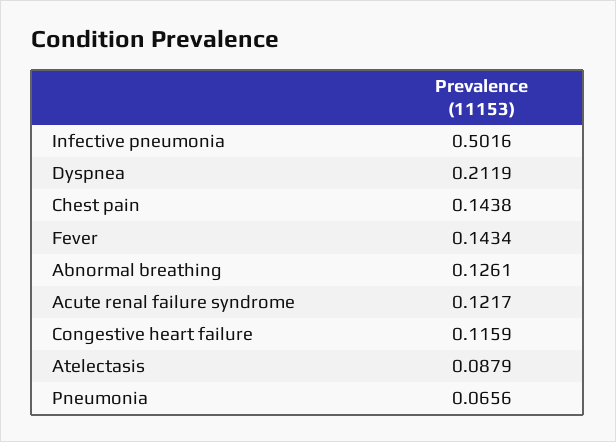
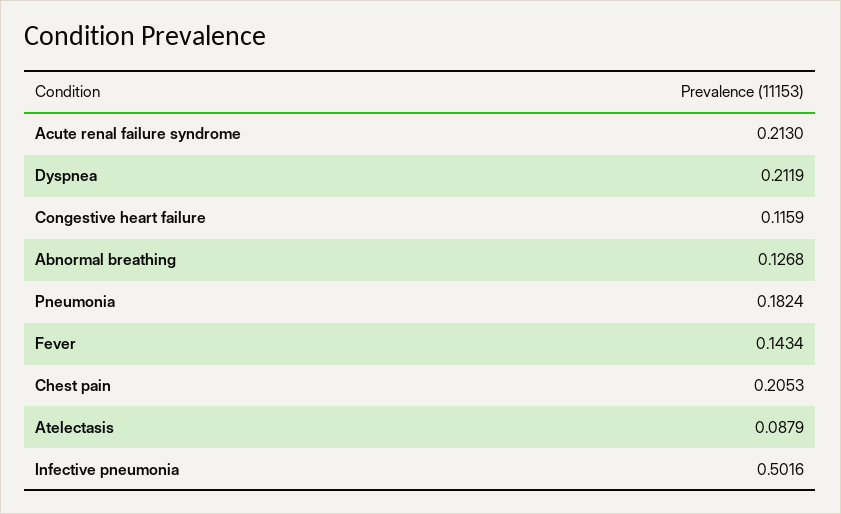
  {
    "Infective pneumonia": 0.5016,
    "Dyspnea": 0.2119,
-   "Chest pain": 0.1438,
+   "Chest pain": 0.2053,
    "Fever": 0.1434,
-   "Abnormal breathing": 0.1261,
+   "Abnormal breathing": 0.1268,
-   "Acute renal failure syndrome": 0.1217,
+   "Acute renal failure syndrome": 0.213,
    "Congestive heart failure": 0.1159,
    "Atelectasis": 0.0879,
-   "Pneumonia": 0.0656
+   "Pneumonia": 0.1824
  }

